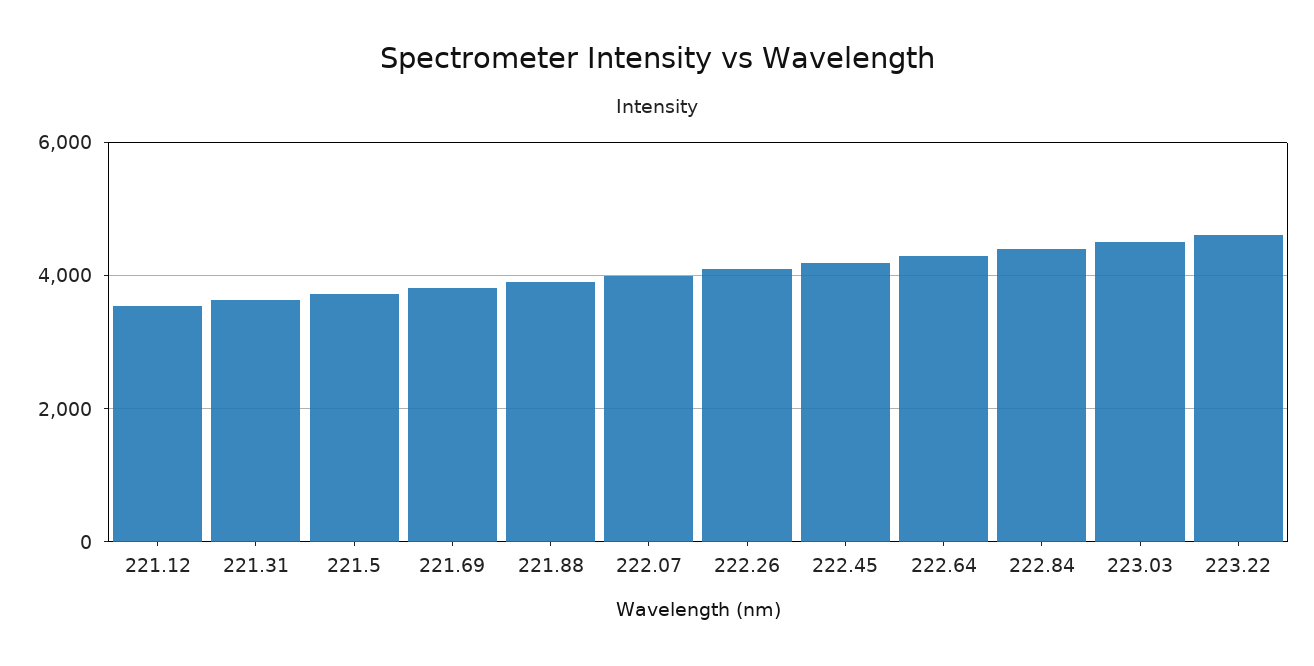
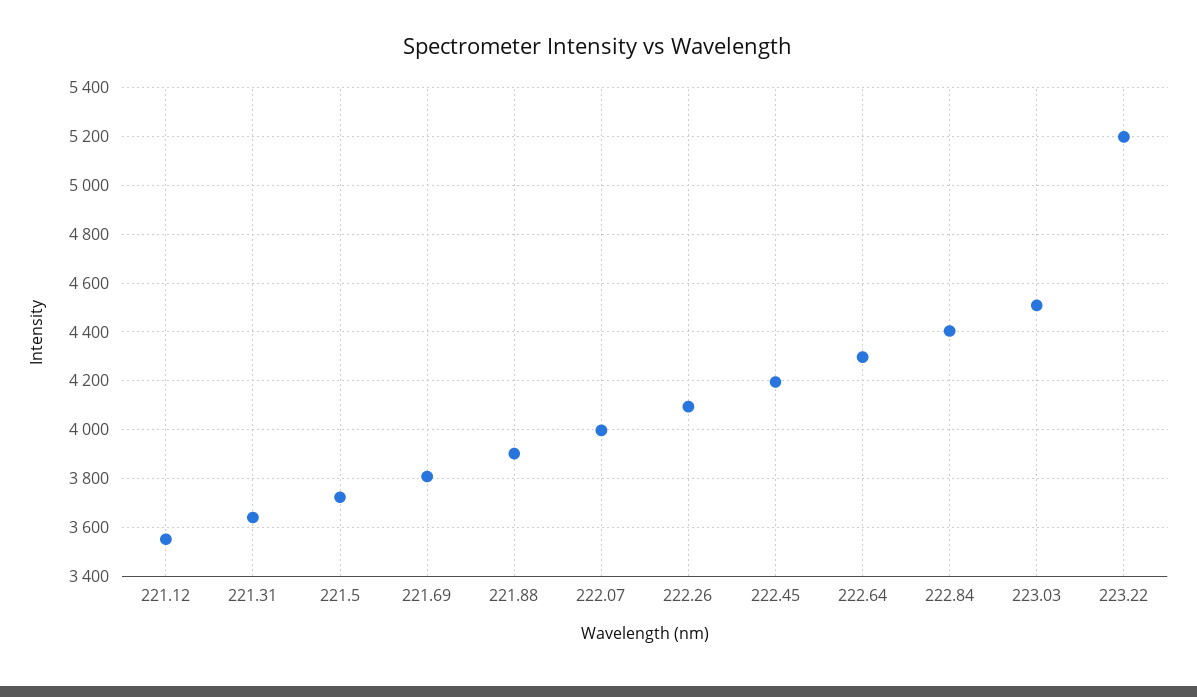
  {
    "221.12": 3550,
    "221.31": 3650,
    "221.5": 3725,
    "221.69": 3800,
    "221.88": 3900,
    "222.07": 4000,
    "222.26": 4100,
    "222.45": 4200,
    "222.64": 4300,
    "222.84": 4400,
    "223.03": 4500,
-   "223.22": 4600
+   "223.22": 5200
  }

